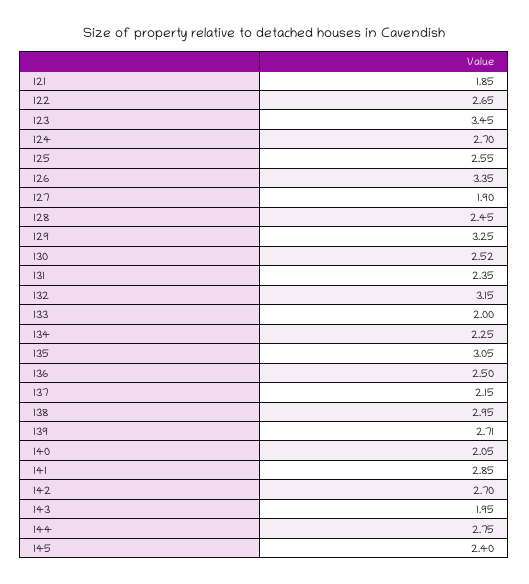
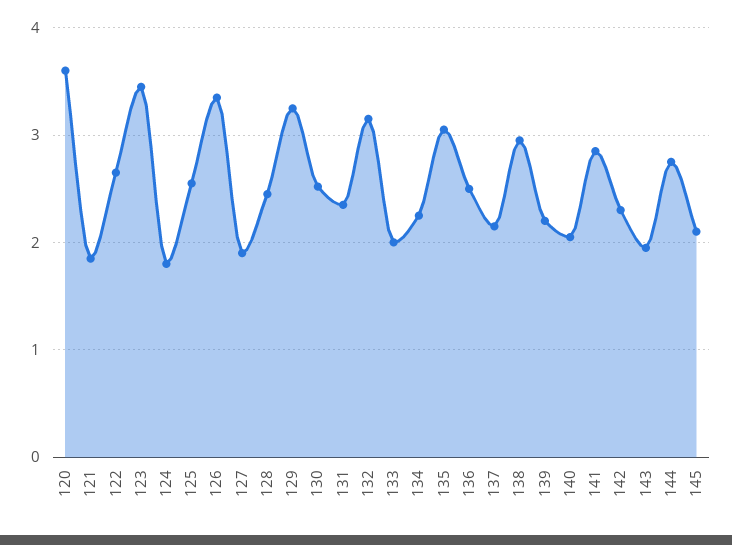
  {
    "121": 1.85,
    "122": 2.65,
    "123": 3.45,
-   "124": 2.7,
+   "124": 1.8,
    "125": 2.55,
    "126": 3.35,
    "127": 1.9,
    "128": 2.45,
    "129": 3.25,
    "130": 2.52,
    "131": 2.35,
    "132": 3.15,
    "133": 2,
    "134": 2.25,
    "135": 3.05,
    "136": 2.5,
    "137": 2.15,
    "138": 2.95,
-   "139": 2.71,
+   "139": 2.2,
    "140": 2.05,
    "141": 2.85,
-   "142": 2.7,
+   "142": 2.3,
    "143": 1.95,
    "144": 2.75,
-   "145": 2.4
+   "145": 2.1,
+   "120": 3.6
  }

